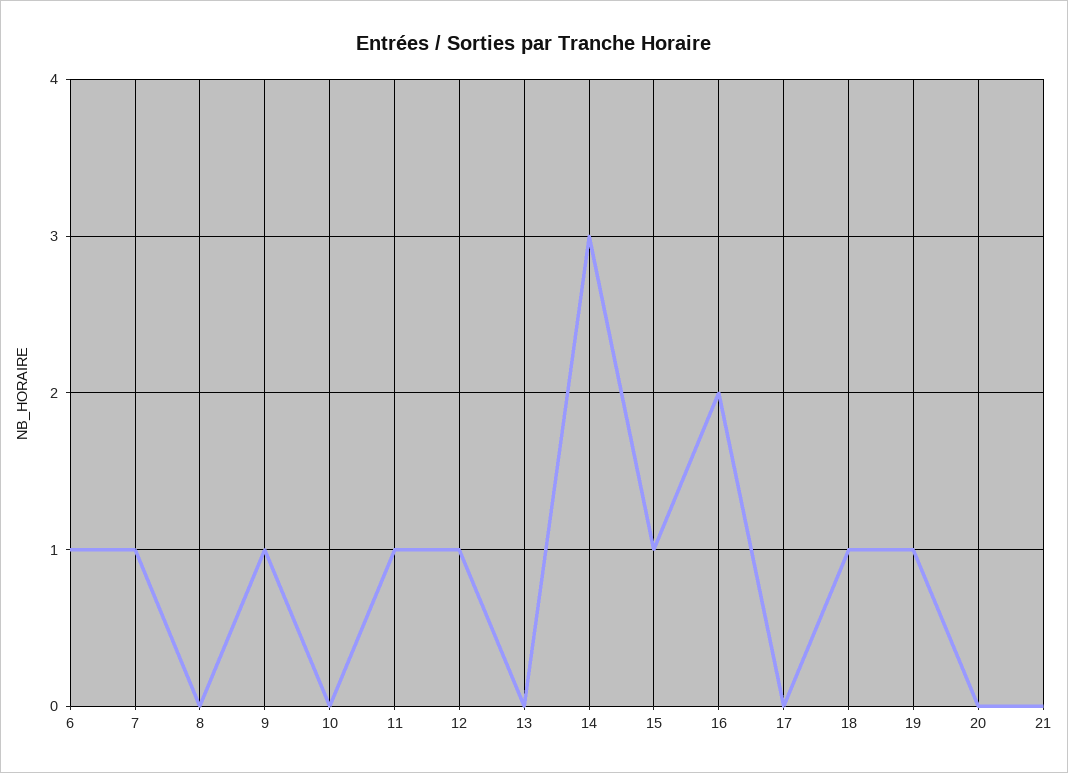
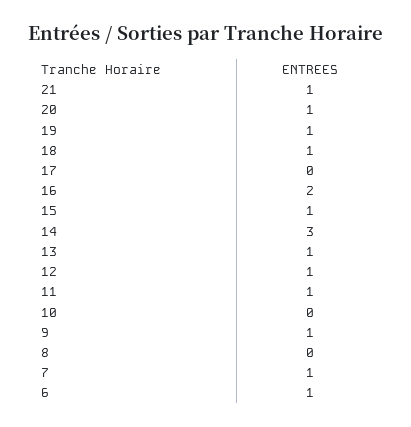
  {
    "6": 1,
    "7": 1,
    "8": 0,
    "9": 1,
    "10": 0,
    "11": 1,
    "12": 1,
-   "13": 0,
+   "13": 1,
    "14": 3,
    "15": 1,
    "16": 2,
    "17": 0,
    "18": 1,
    "19": 1,
-   "20": 0,
+   "20": 1,
-   "21": 0
+   "21": 1
  }

